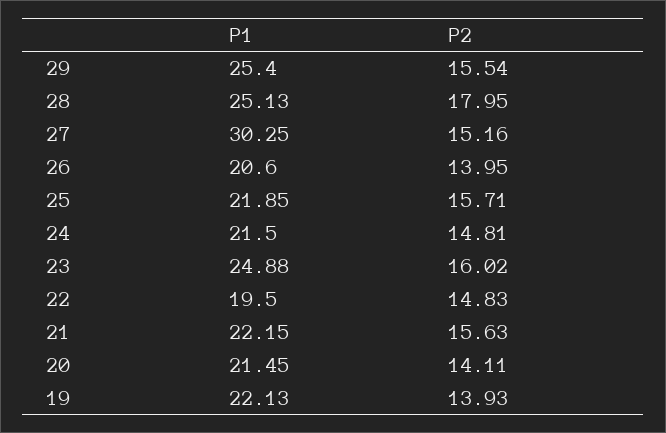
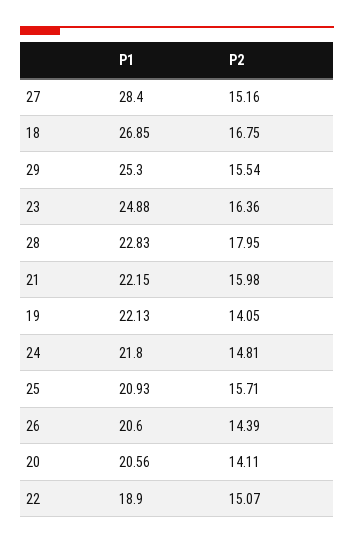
  {
    "P1": {
-     "29": 25.4,
+     "29": 25.3,
-     "28": 25.13,
+     "28": 22.83,
-     "27": 30.25,
+     "27": 28.4,
      "26": 20.6,
-     "25": 21.85,
+     "25": 20.93,
-     "24": 21.5,
+     "24": 21.8,
      "23": 24.88,
-     "22": 19.5,
+     "22": 18.9,
      "21": 22.15,
-     "20": 21.45,
+     "20": 20.56,
-     "19": 22.13
+     "19": 22.13,
+     "18": 26.85
    },
    "P2": {
      "29": 15.54,
      "28": 17.95,
      "27": 15.16,
-     "26": 13.95,
+     "26": 14.39,
      "25": 15.71,
      "24": 14.81,
-     "23": 16.02,
+     "23": 16.36,
-     "22": 14.83,
+     "22": 15.07,
-     "21": 15.63,
+     "21": 15.98,
      "20": 14.11,
-     "19": 13.93
+     "19": 14.05,
+     "18": 16.75
    }
  }

